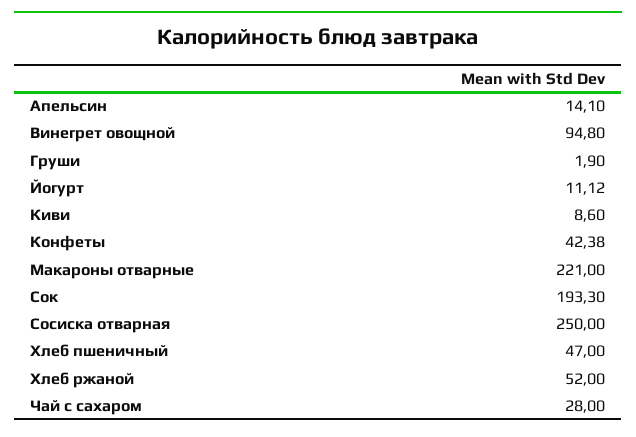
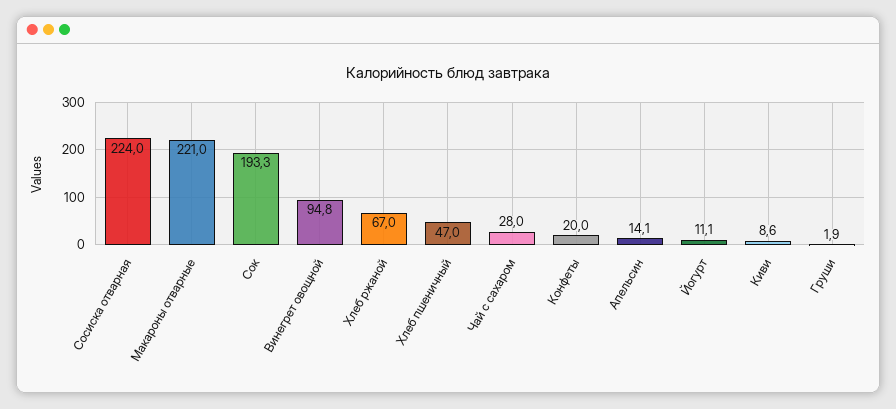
  {
    "Апельсин": 14.1,
    "Винегрет овощной": 94.8,
    "Груши": 1.9,
    "Йогурт": 11.12,
    "Киви": 8.6,
-   "Конфеты": 42.38,
+   "Конфеты": 20,
    "Макароны отварные": 221,
    "Сок": 193.3,
-   "Сосиска отварная": 250,
+   "Сосиска отварная": 224,
    "Хлеб пшеничный": 47,
-   "Хлеб ржаной": 52,
+   "Хлеб ржаной": 67,
    "Чай с сахаром": 28
  }

